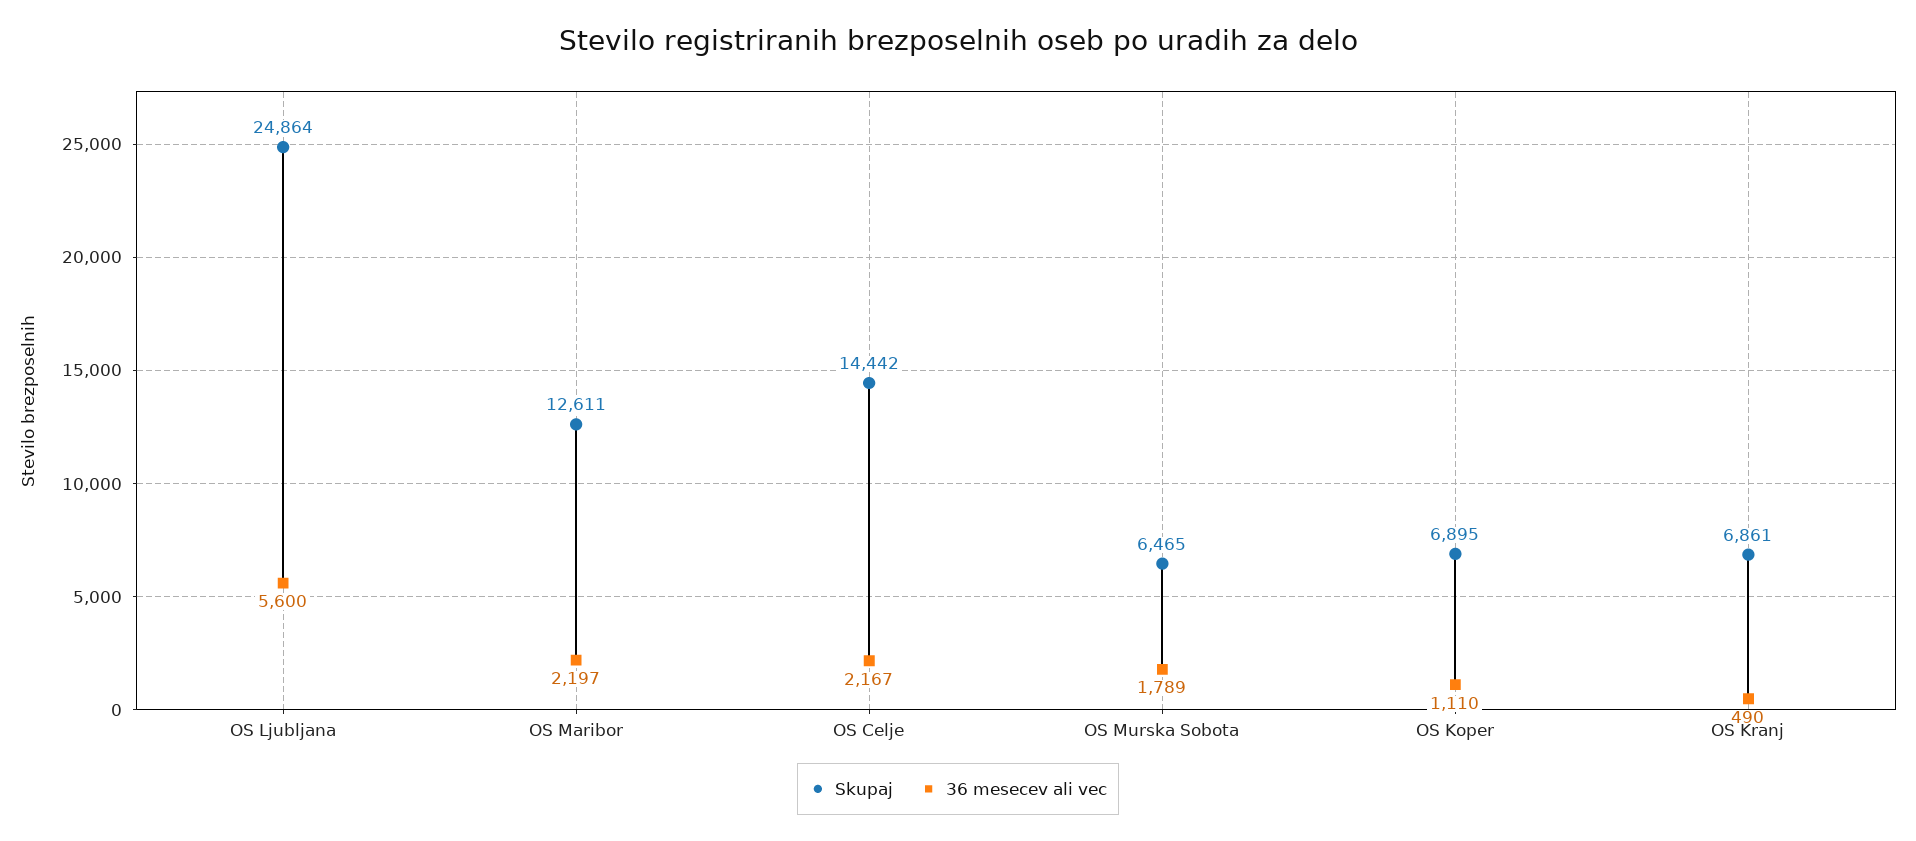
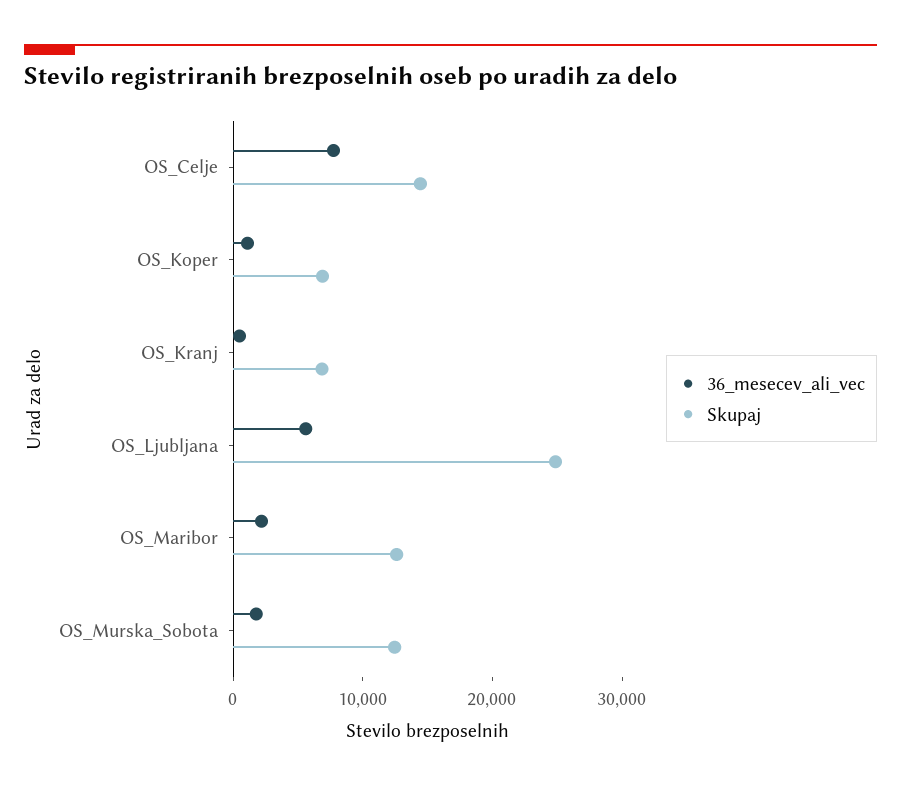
  {
    "Skupaj": {
      "OS Ljubljana": 24864,
      "OS Maribor": 12611,
      "OS Celje": 14442,
-     "OS Murska Sobota": 6465,
+     "OS Murska Sobota": 12000,
      "OS Koper": 6895,
      "OS Kranj": 6861
    },
    "36 mesecev ali vec": {
      "OS Ljubljana": 5600,
      "OS Maribor": 2197,
-     "OS Celje": 2167,
+     "OS Celje": 8000,
      "OS Murska Sobota": 1789,
      "OS Koper": 1110,
      "OS Kranj": 490
    }
  }

